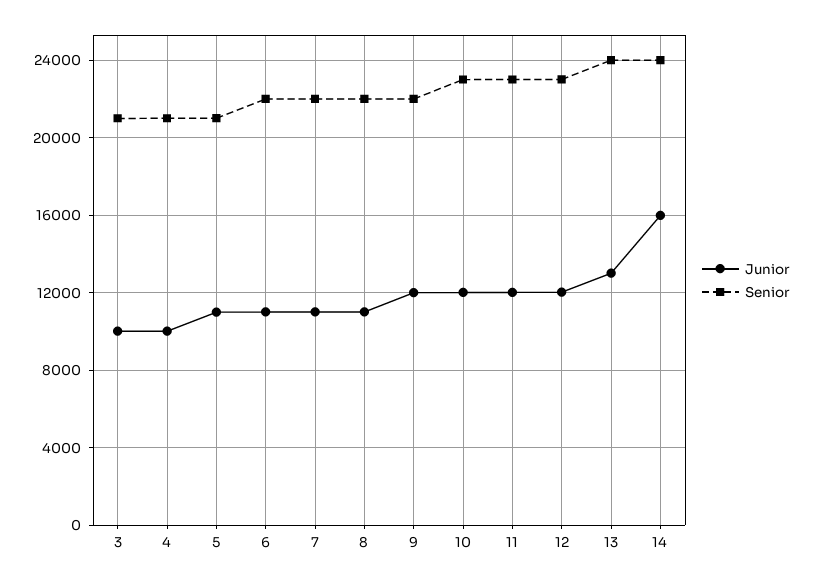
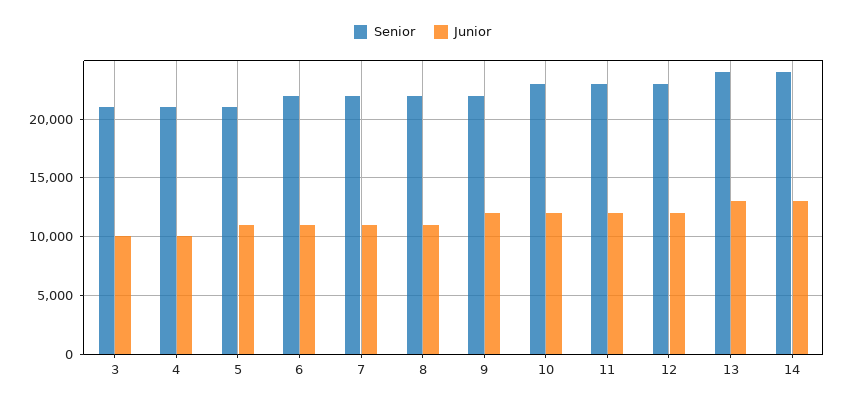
  {
    "Junior": {
      "3": 10000,
      "4": 10000,
      "5": 11000,
      "6": 11000,
      "7": 11000,
      "8": 11000,
      "9": 12000,
      "10": 12000,
      "11": 12000,
      "12": 12000,
      "13": 13000,
-     "14": 16000
+     "14": 13000
    },
    "Senior": {
      "3": 21000,
      "4": 21000,
      "5": 21000,
      "6": 22000,
      "7": 22000,
      "8": 22000,
      "9": 22000,
      "10": 23000,
      "11": 23000,
      "12": 23000,
      "13": 24000,
      "14": 24000
    }
  }

